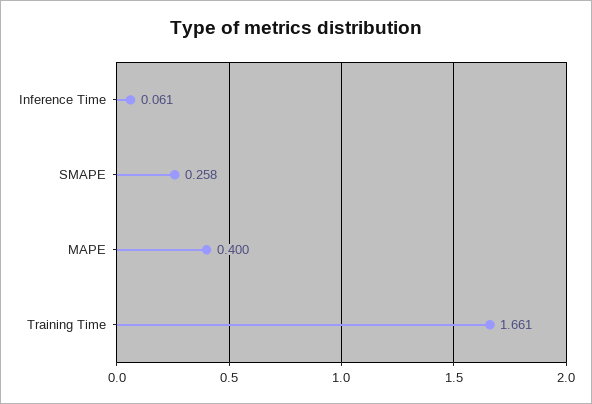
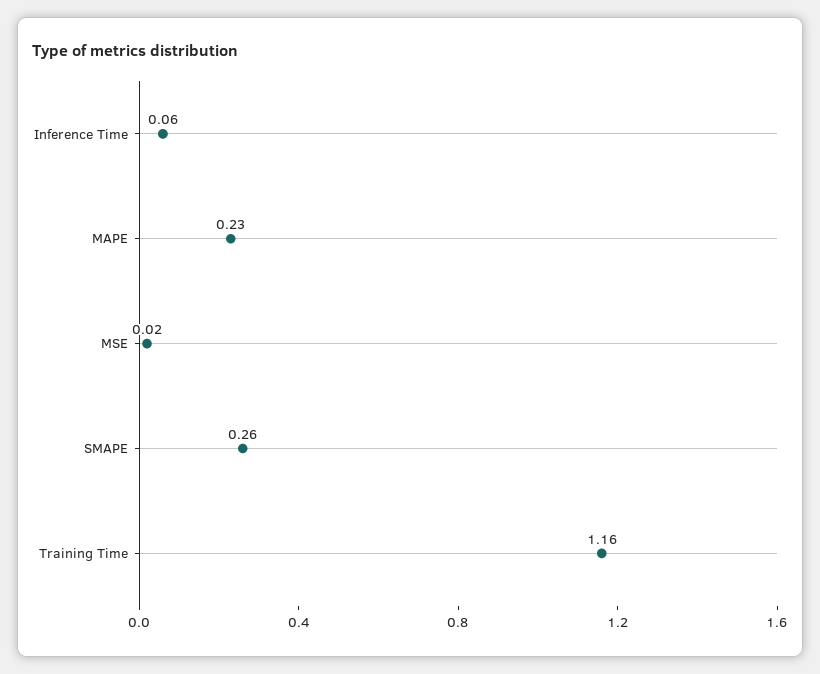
  {
    "Inference Time": 0.061,
    "SMAPE": 0.258,
-   "MAPE": 0.4,
+   "MAPE": 0.23,
-   "Training Time": 1.661
+   "Training Time": 1.16,
+   "MSE": 0.02
  }

